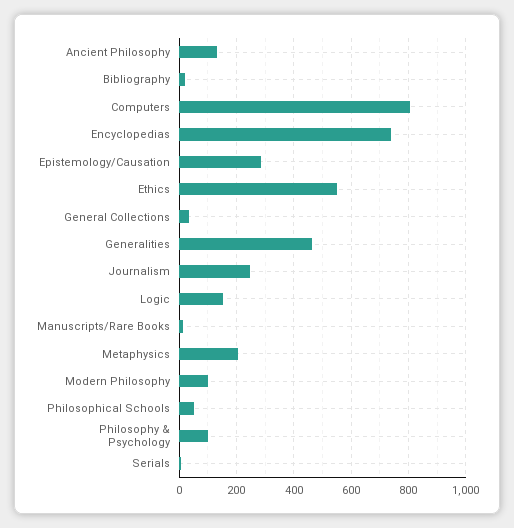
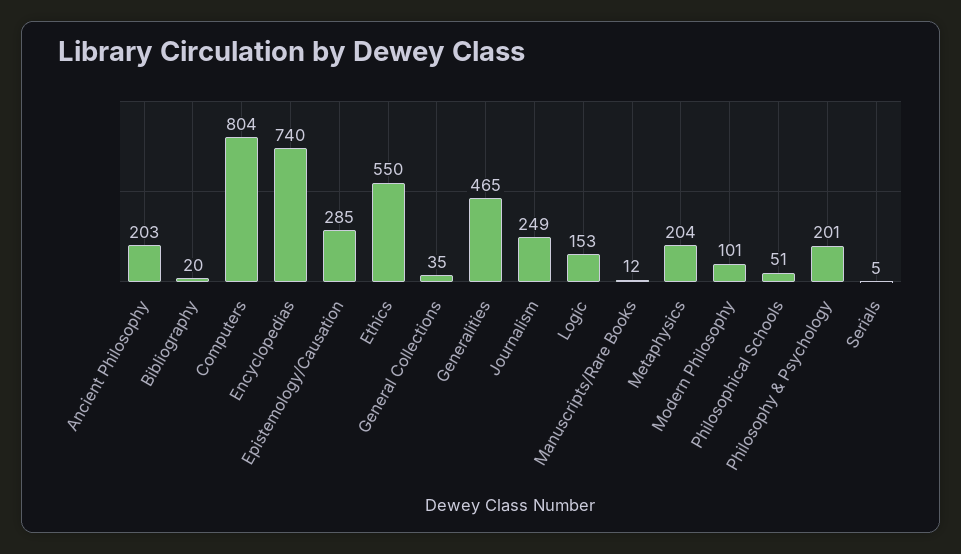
  {
-   "Ancient Philosophy": 125,
+   "Ancient Philosophy": 203,
    "Bibliography": 20,
    "Computers": 804,
    "Encyclopedias": 740,
    "Epistemology/Causation": 285,
    "Ethics": 550,
    "General Collections": 35,
    "Generalities": 465,
    "Journalism": 249,
    "Logic": 153,
    "Manuscripts/Rare Books": 12,
    "Metaphysics": 204,
    "Modern Philosophy": 101,
    "Philosophical Schools": 51,
-   "Philosophy & Psychology": 100,
+   "Philosophy & Psychology": 201,
    "Serials": 5
  }

